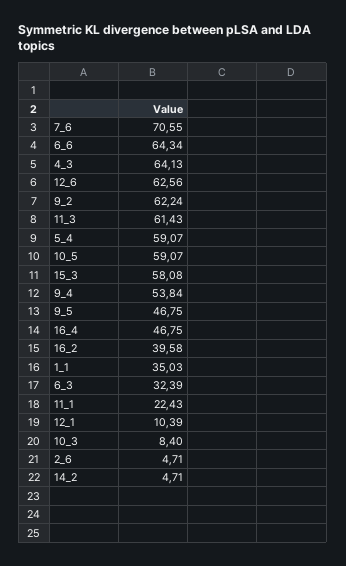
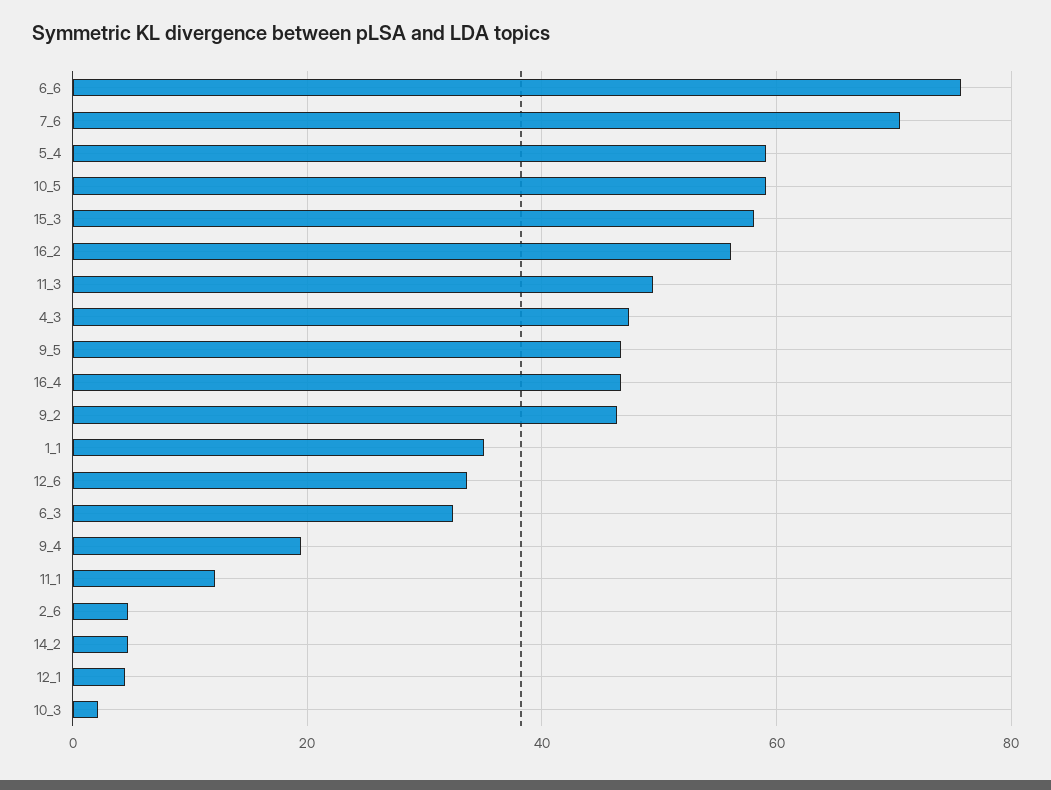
  {
    "7_6": 70.55,
-   "6_6": 64.34,
+   "6_6": 76,
-   "4_3": 64.13,
+   "4_3": 48,
-   "12_6": 62.56,
+   "12_6": 34,
-   "9_2": 62.24,
+   "9_2": 46,
-   "11_3": 61.43,
+   "11_3": 50,
    "5_4": 59.07,
    "10_5": 59.07,
    "15_3": 58.08,
-   "9_4": 53.84,
+   "9_4": 20,
    "9_5": 46.75,
    "16_4": 46.75,
-   "16_2": 39.58,
+   "16_2": 56,
    "1_1": 35.03,
    "6_3": 32.39,
-   "11_1": 22.43,
+   "11_1": 12,
-   "12_1": 10.39,
+   "12_1": 4,
-   "10_3": 8.4,
+   "10_3": 2,
    "2_6": 4.71,
    "14_2": 4.71
  }

